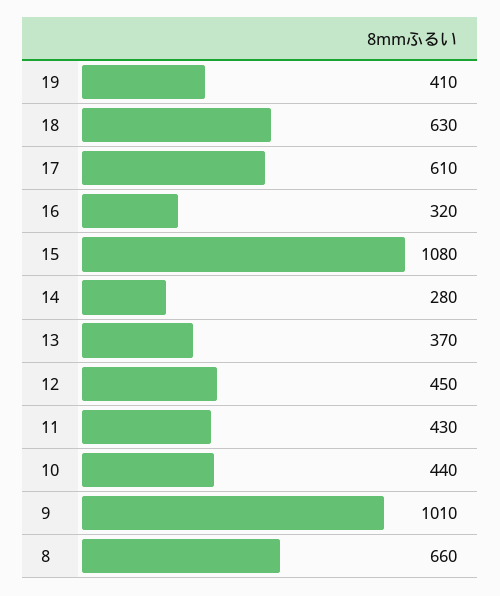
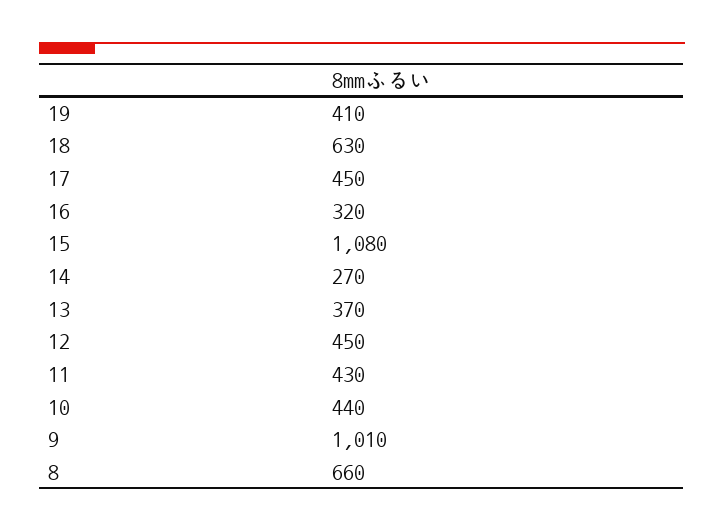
  {
    "19": 410,
    "18": 630,
-   "17": 610,
+   "17": 450,
    "16": 320,
    "15": 1080,
-   "14": 280,
+   "14": 270,
    "13": 370,
    "12": 450,
    "11": 430,
    "10": 440,
    "9": 1010,
    "8": 660
  }

